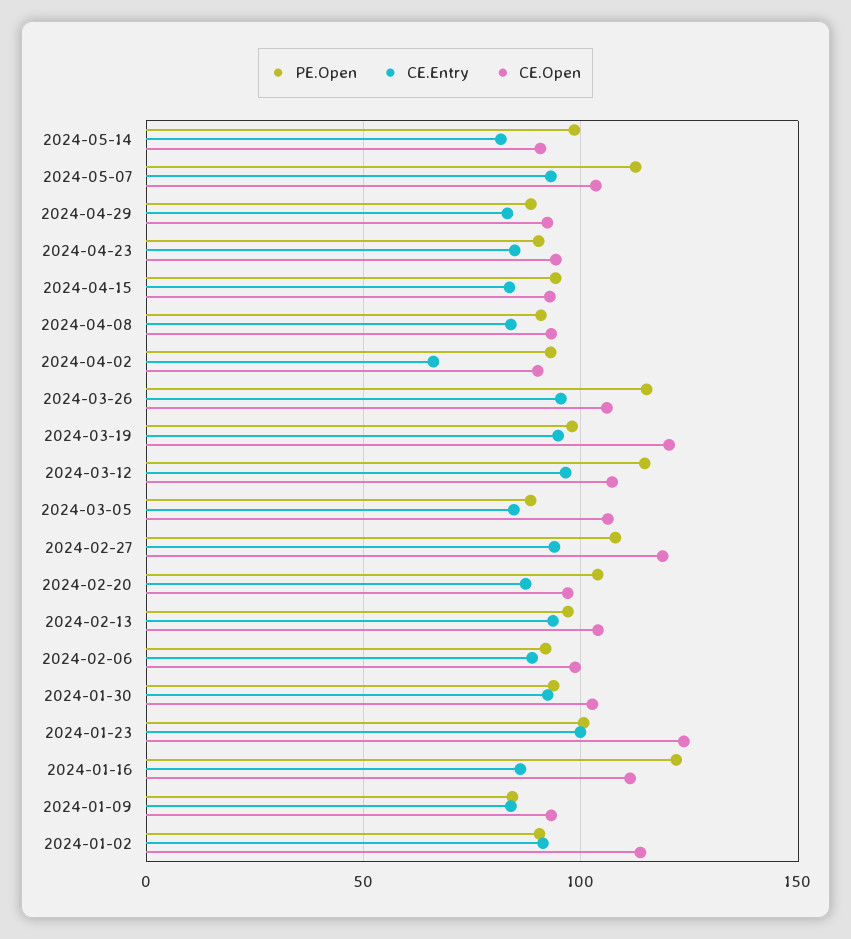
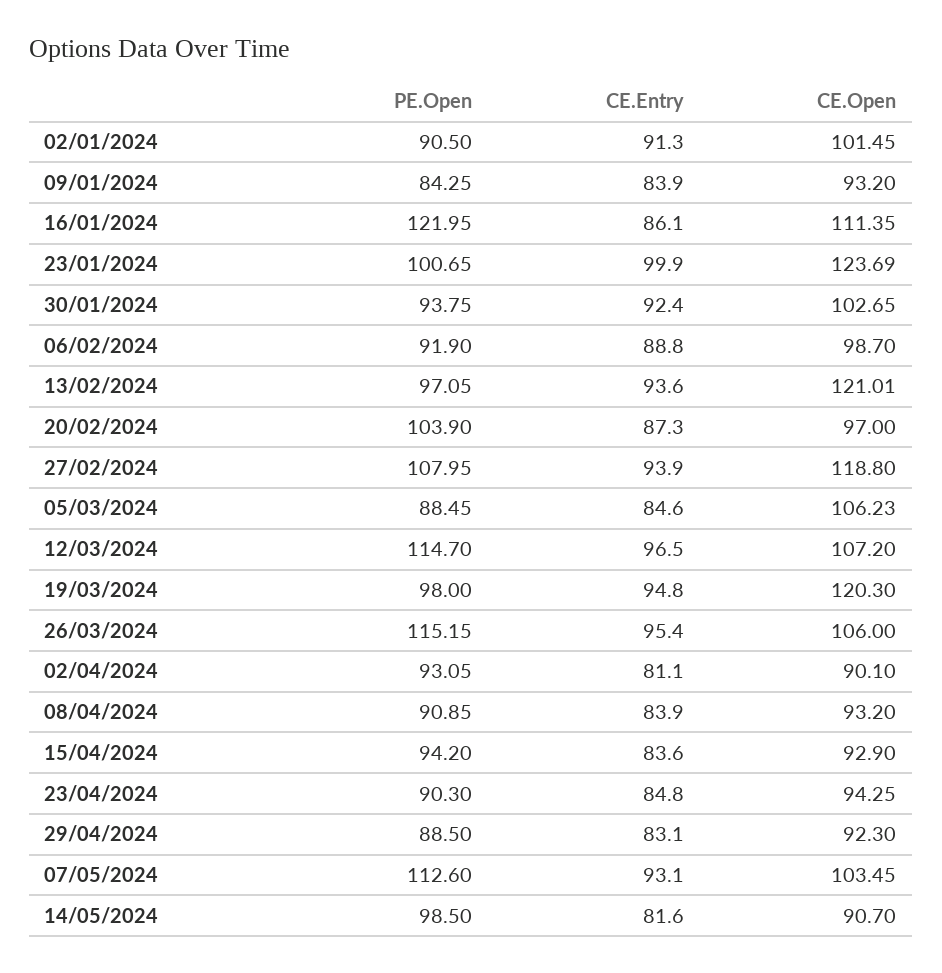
  {
    "PE.Open": {
      "2024-05-14": 98.5,
      "2024-05-07": 112.6,
      "2024-04-29": 88.5,
      "2024-04-23": 90.3,
      "2024-04-15": 94.2,
      "2024-04-08": 90.85,
      "2024-04-02": 93.05,
      "2024-03-26": 115.15,
      "2024-03-19": 98,
      "2024-03-12": 114.7,
      "2024-03-05": 88.45,
      "2024-02-27": 107.95,
      "2024-02-20": 103.9,
      "2024-02-13": 97.05,
      "2024-02-06": 91.9,
      "2024-01-30": 93.75,
      "2024-01-23": 100.65,
      "2024-01-16": 121.95,
      "2024-01-09": 84.25,
      "2024-01-02": 90.5
    },
    "CE.Entry": {
      "2024-05-14": 81.6,
      "2024-05-07": 93.1,
      "2024-04-29": 83.1,
      "2024-04-23": 84.8,
      "2024-04-15": 83.6,
      "2024-04-08": 83.9,
-     "2024-04-02": 65,
+     "2024-04-02": 81.1,
      "2024-03-26": 95.4,
      "2024-03-19": 94.8,
      "2024-03-12": 96.5,
      "2024-03-05": 84.6,
      "2024-02-27": 93.9,
      "2024-02-20": 87.3,
      "2024-02-13": 93.6,
      "2024-02-06": 88.8,
      "2024-01-30": 92.4,
      "2024-01-23": 99.9,
      "2024-01-16": 86.1,
      "2024-01-09": 83.9,
      "2024-01-02": 91.3
    },
    "CE.Open": {
      "2024-05-14": 90.7,
      "2024-05-07": 103.45,
      "2024-04-29": 92.3,
      "2024-04-23": 94.25,
      "2024-04-15": 92.9,
      "2024-04-08": 93.2,
      "2024-04-02": 90.1,
      "2024-03-26": 106,
      "2024-03-19": 120.3,
      "2024-03-12": 107.2,
      "2024-03-05": 106.23,
      "2024-02-27": 118.8,
      "2024-02-20": 97,
-     "2024-02-13": 105,
+     "2024-02-13": 121.01,
      "2024-02-06": 98.7,
      "2024-01-30": 102.65,
      "2024-01-23": 123.69,
      "2024-01-16": 111.35,
      "2024-01-09": 93.2,
-     "2024-01-02": 115
+     "2024-01-02": 101.45
    }
  }

